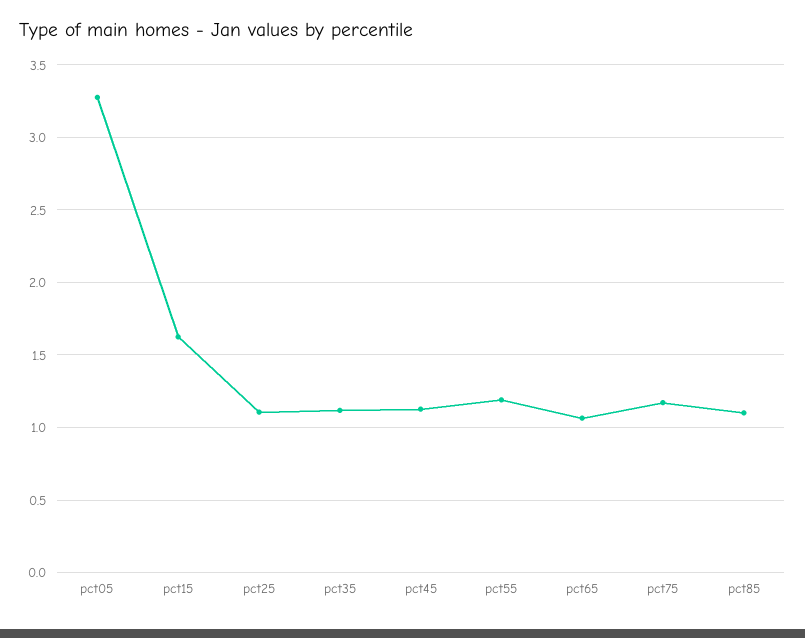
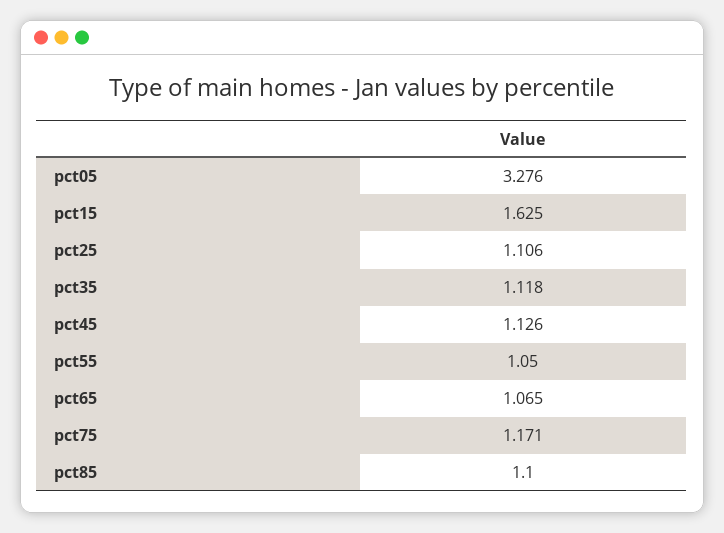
  {
    "pct05": 3.276,
    "pct15": 1.625,
    "pct25": 1.106,
    "pct35": 1.118,
    "pct45": 1.126,
-   "pct55": 1.2,
+   "pct55": 1.05,
    "pct65": 1.065,
    "pct75": 1.171,
    "pct85": 1.1
  }

